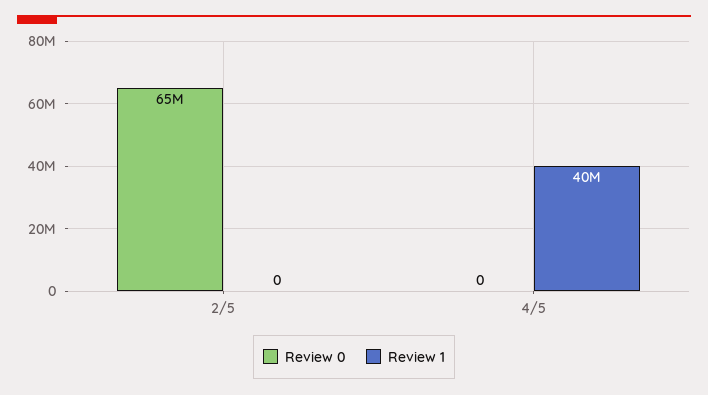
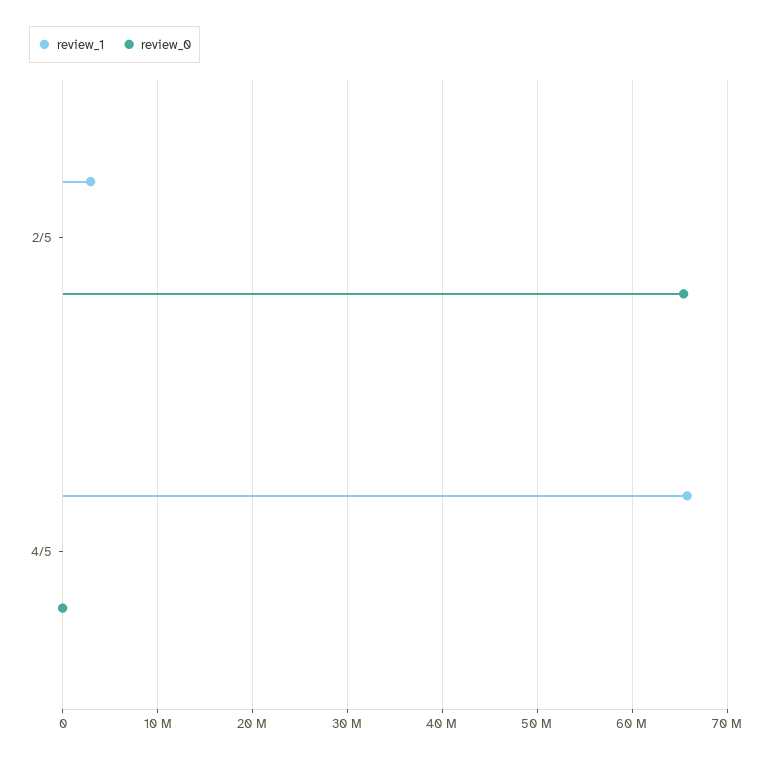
  {
    "Review 0": {
      "2/5": 65000000,
      "4/5": 0
    },
    "Review 1": {
-     "2/5": 0,
+     "2/5": 3000000,
-     "4/5": 40000000
+     "4/5": 66000000
    }
  }

